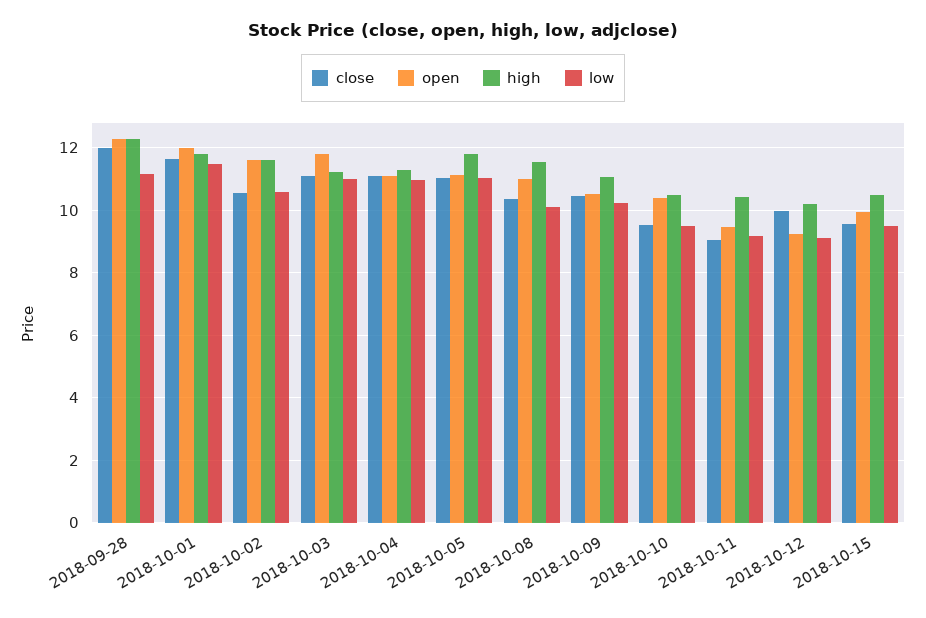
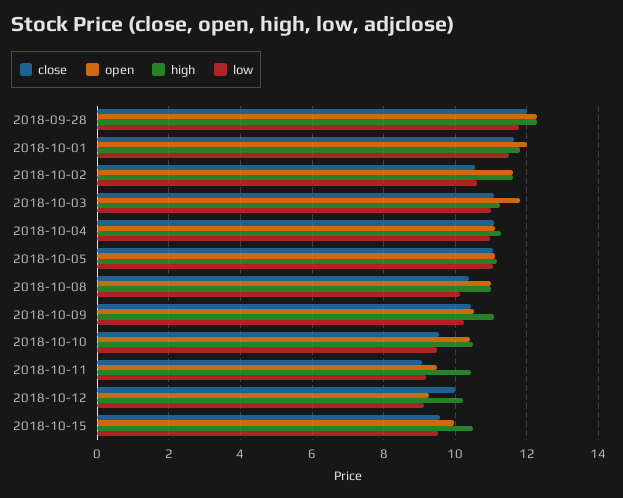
  {
    "close": {
      "2018-09-28": 12,
      "2018-10-01": 11.6,
      "2018-10-02": 10.6,
      "2018-10-03": 11,
      "2018-10-04": 11,
      "2018-10-05": 11,
      "2018-10-08": 10.4,
      "2018-10-09": 10.4,
      "2018-10-10": 9.6,
      "2018-10-11": 9,
      "2018-10-12": 10,
      "2018-10-15": 9.6
    },
    "open": {
      "2018-09-28": 12.2,
      "2018-10-01": 12,
      "2018-10-02": 11.6,
      "2018-10-03": 11.8,
      "2018-10-04": 11.2,
      "2018-10-05": 11.2,
      "2018-10-08": 11,
      "2018-10-09": 10.6,
      "2018-10-10": 10.4,
      "2018-10-11": 9.4,
      "2018-10-12": 9.2,
      "2018-10-15": 10
    },
    "high": {
      "2018-09-28": 12.2,
      "2018-10-01": 11.8,
      "2018-10-02": 11.6,
      "2018-10-03": 11.2,
      "2018-10-04": 11.2,
-     "2018-10-05": 11.8,
+     "2018-10-05": 11.2,
-     "2018-10-08": 11.6,
+     "2018-10-08": 11,
      "2018-10-09": 11,
      "2018-10-10": 10.6,
      "2018-10-11": 10.4,
      "2018-10-12": 10.2,
      "2018-10-15": 10.4
    },
    "low": {
-     "2018-09-28": 11.2,
+     "2018-09-28": 11.8,
      "2018-10-01": 11.4,
      "2018-10-02": 10.6,
      "2018-10-03": 11,
      "2018-10-04": 11,
      "2018-10-05": 11,
      "2018-10-08": 10.2,
      "2018-10-09": 10.2,
      "2018-10-10": 9.6,
      "2018-10-11": 9.2,
      "2018-10-12": 9.2,
      "2018-10-15": 9.6
    }
  }

